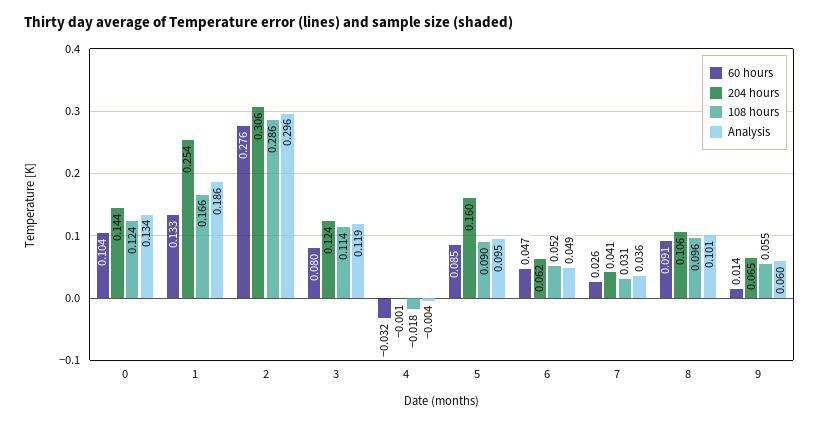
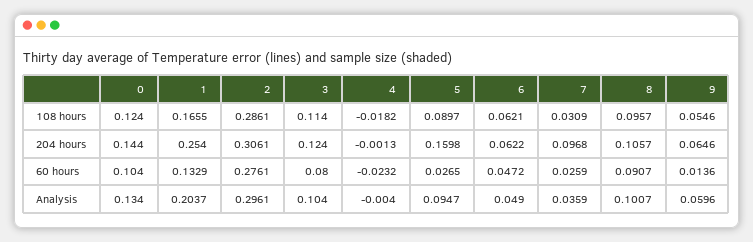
  {
    "60 hours": {
      "0": 0.104,
      "1": 0.1329,
      "2": 0.2761,
      "3": 0.08,
-     "4": -0.032,
+     "4": -0.0232,
-     "5": 0.085,
+     "5": 0.0265,
      "6": 0.0472,
      "7": 0.0259,
      "8": 0.0907,
      "9": 0.0136
    },
    "204 hours": {
      "0": 0.144,
      "1": 0.254,
      "2": 0.3061,
      "3": 0.124,
      "4": -0.0013,
      "5": 0.1598,
      "6": 0.0622,
-     "7": 0.041,
+     "7": 0.0968,
      "8": 0.1057,
      "9": 0.0646
    },
    "108 hours": {
      "0": 0.124,
      "1": 0.1655,
      "2": 0.2861,
      "3": 0.114,
      "4": -0.0182,
      "5": 0.0897,
-     "6": 0.052,
+     "6": 0.0621,
      "7": 0.0309,
      "8": 0.0957,
      "9": 0.0546
    },
    "Analysis": {
      "0": 0.134,
-     "1": 0.186,
+     "1": 0.2037,
      "2": 0.2961,
-     "3": 0.119,
+     "3": 0.104,
      "4": -0.004,
      "5": 0.0947,
      "6": 0.049,
      "7": 0.0359,
      "8": 0.1007,
      "9": 0.0596
    }
  }

